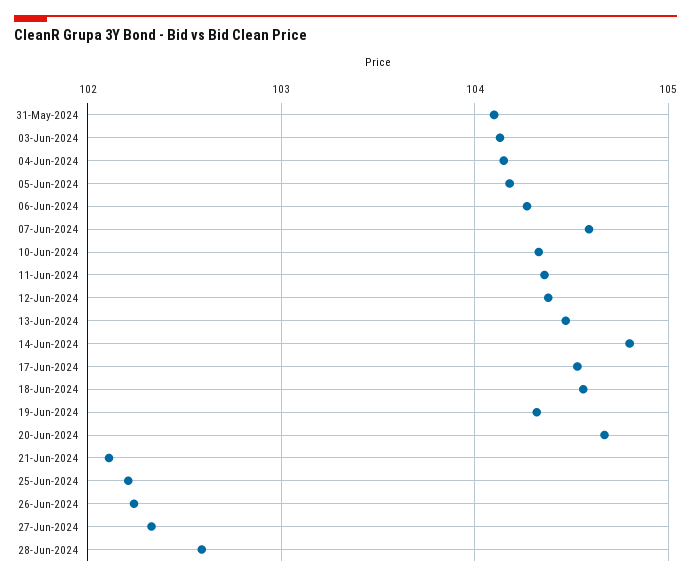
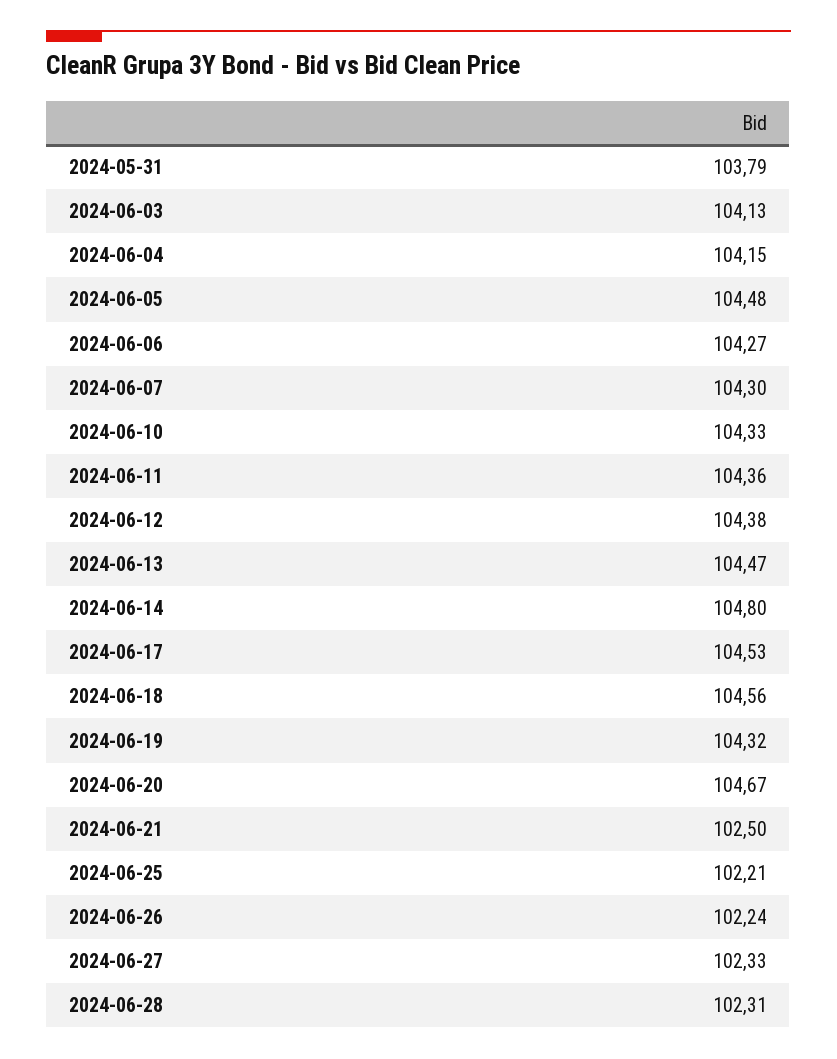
  {
-   "31-May-2024": 104.1,
+   "31-May-2024": 103.79,
    "03-Jun-2024": 104.13,
    "04-Jun-2024": 104.15,
-   "05-Jun-2024": 104.2,
+   "05-Jun-2024": 104.48,
    "06-Jun-2024": 104.27,
-   "07-Jun-2024": 104.6,
+   "07-Jun-2024": 104.3,
    "10-Jun-2024": 104.33,
    "11-Jun-2024": 104.36,
    "12-Jun-2024": 104.38,
    "13-Jun-2024": 104.47,
    "14-Jun-2024": 104.8,
    "17-Jun-2024": 104.53,
    "18-Jun-2024": 104.56,
    "19-Jun-2024": 104.32,
    "20-Jun-2024": 104.67,
-   "21-Jun-2024": 102.1,
+   "21-Jun-2024": 102.5,
    "25-Jun-2024": 102.21,
    "26-Jun-2024": 102.24,
    "27-Jun-2024": 102.33,
-   "28-Jun-2024": 102.6
+   "28-Jun-2024": 102.31
  }

